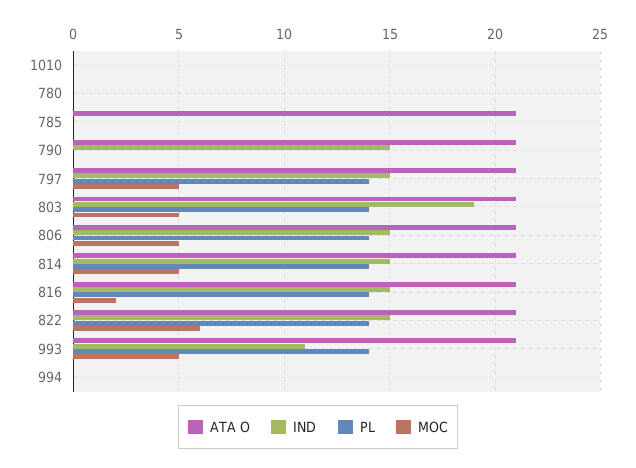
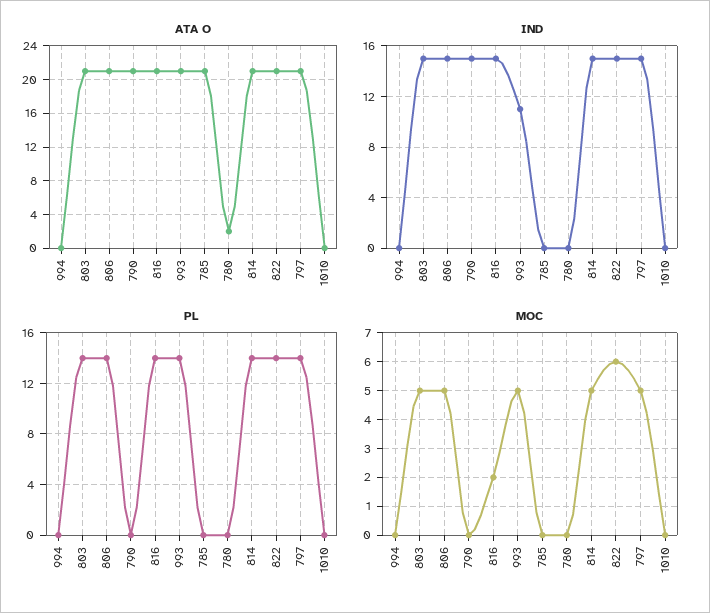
  {
    "ATA O": {
      "1010": 0,
-     "780": 0,
+     "780": 2,
      "785": 21,
      "790": 21,
      "797": 21,
      "803": 21,
      "806": 21,
      "814": 21,
      "816": 21,
      "822": 21,
      "993": 21,
      "994": 0
    },
    "IND": {
      "1010": 0,
      "780": 0,
      "785": 0,
      "790": 15,
      "797": 15,
-     "803": 19,
+     "803": 15,
      "806": 15,
      "814": 15,
      "816": 15,
      "822": 15,
      "993": 11,
      "994": 0
    },
    "PL": {
      "1010": 0,
      "780": 0,
      "785": 0,
      "790": 0,
      "797": 14,
      "803": 14,
      "806": 14,
      "814": 14,
      "816": 14,
      "822": 14,
      "993": 14,
      "994": 0
    },
    "MOC": {
      "1010": 0,
      "780": 0,
      "785": 0,
      "790": 0,
      "797": 5,
      "803": 5,
      "806": 5,
      "814": 5,
      "816": 2,
      "822": 6,
      "993": 5,
      "994": 0
    }
  }

